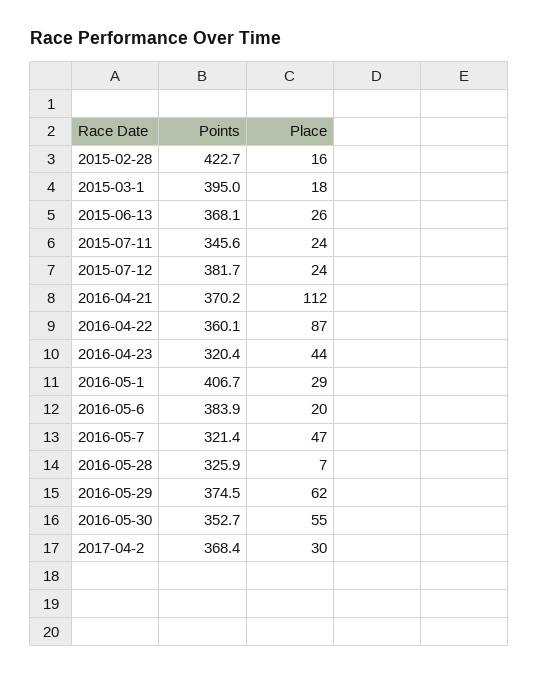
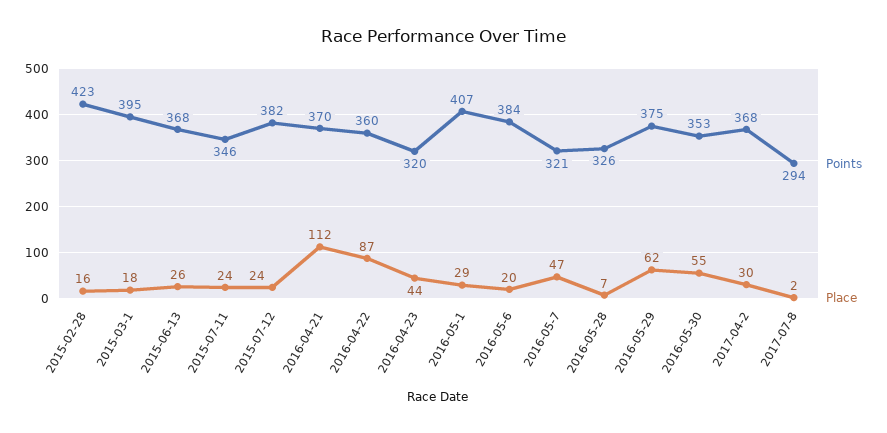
  {
    "Points": {
      "2015-02-28": 422.7,
      "2015-03-1": 395,
      "2015-06-13": 368.1,
      "2015-07-11": 345.6,
      "2015-07-12": 381.7,
      "2016-04-21": 370.2,
      "2016-04-22": 360.1,
      "2016-04-23": 320.4,
      "2016-05-1": 406.7,
      "2016-05-6": 383.9,
      "2016-05-7": 321.4,
      "2016-05-28": 325.9,
      "2016-05-29": 374.5,
      "2016-05-30": 352.7,
-     "2017-04-2": 368.4
+     "2017-04-2": 368.4,
+     "2017-07-8": 294
    },
    "Place": {
      "2015-02-28": 16,
      "2015-03-1": 18,
      "2015-06-13": 26,
      "2015-07-11": 24,
      "2015-07-12": 24,
      "2016-04-21": 112,
      "2016-04-22": 87,
      "2016-04-23": 44,
      "2016-05-1": 29,
      "2016-05-6": 20,
      "2016-05-7": 47,
      "2016-05-28": 7,
      "2016-05-29": 62,
      "2016-05-30": 55,
-     "2017-04-2": 30
+     "2017-04-2": 30,
+     "2017-07-8": 2
    }
  }

